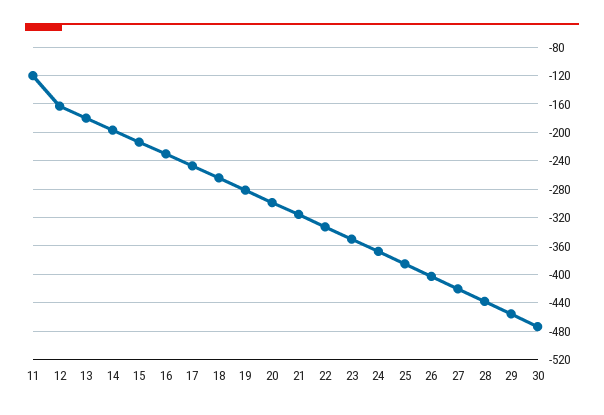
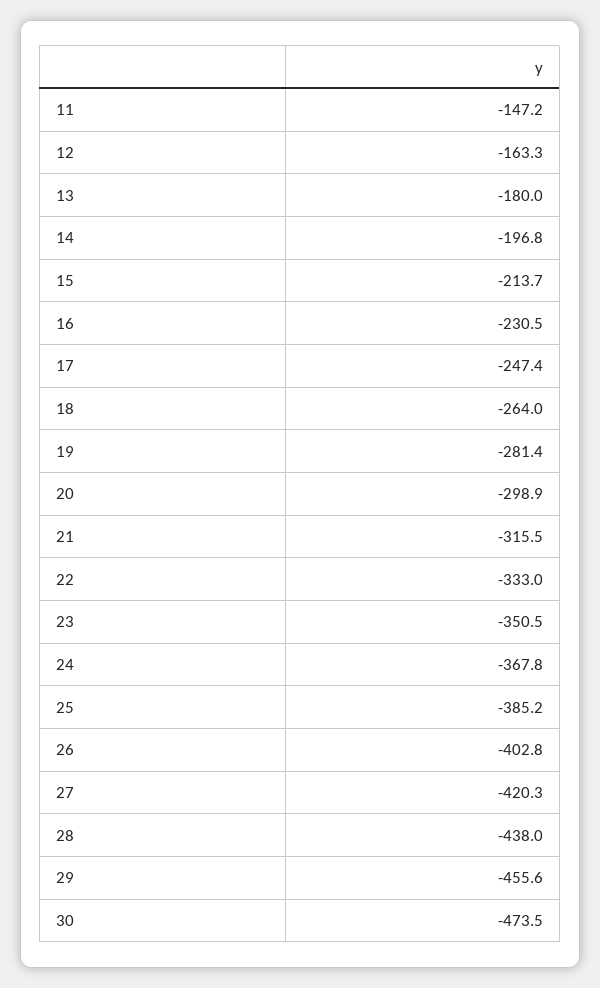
  {
-   "11": -120,
+   "11": -147.2,
    "12": -163.3,
    "13": -180,
    "14": -196.8,
    "15": -213.7,
    "16": -230.5,
    "17": -247.4,
    "18": -264,
    "19": -281.4,
    "20": -298.9,
    "21": -315.5,
    "22": -333,
    "23": -350.5,
    "24": -367.8,
    "25": -385.2,
    "26": -402.8,
    "27": -420.3,
    "28": -438,
    "29": -455.6,
    "30": -473.5
  }

